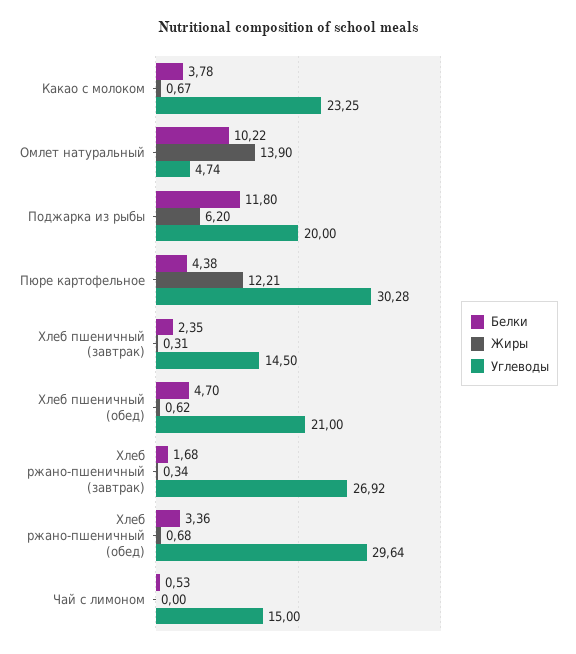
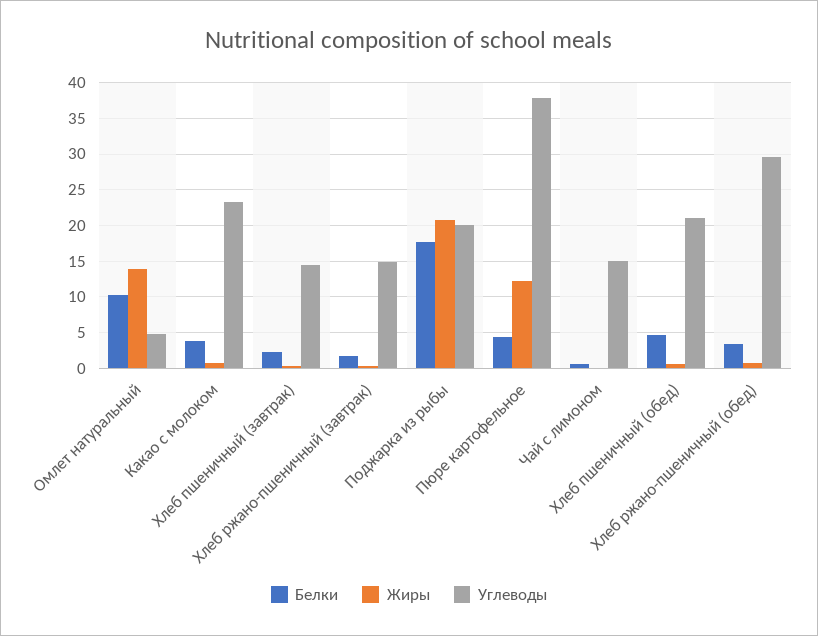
  {
    "Белки": {
      "Какао с молоком": 3.78,
      "Омлет натуральный": 10.22,
-     "Поджарка из рыбы": 11.8,
+     "Поджарка из рыбы": 18,
      "Пюре картофельное": 4.38,
      "Хлеб пшеничный (завтрак)": 2.35,
      "Хлеб пшеничный (обед)": 4.7,
      "Хлеб ржано-пшеничный (завтрак)": 1.68,
      "Хлеб ржано-пшеничный (обед)": 3.36,
      "Чай с лимоном": 0.53
    },
    "Жиры": {
      "Какао с молоком": 0.67,
      "Омлет натуральный": 13.9,
-     "Поджарка из рыбы": 6.2,
+     "Поджарка из рыбы": 21,
      "Пюре картофельное": 12.21,
      "Хлеб пшеничный (завтрак)": 0.31,
      "Хлеб пшеничный (обед)": 0.62,
      "Хлеб ржано-пшеничный (завтрак)": 0.34,
      "Хлеб ржано-пшеничный (обед)": 0.68,
      "Чай с лимоном": 0
    },
    "Углеводы": {
      "Какао с молоком": 23.25,
      "Омлет натуральный": 4.74,
      "Поджарка из рыбы": 20,
-     "Пюре картофельное": 30.28,
+     "Пюре картофельное": 38,
      "Хлеб пшеничный (завтрак)": 14.5,
      "Хлеб пшеничный (обед)": 21,
-     "Хлеб ржано-пшеничный (завтрак)": 26.92,
+     "Хлеб ржано-пшеничный (завтрак)": 15,
      "Хлеб ржано-пшеничный (обед)": 29.64,
      "Чай с лимоном": 15
    }
  }

